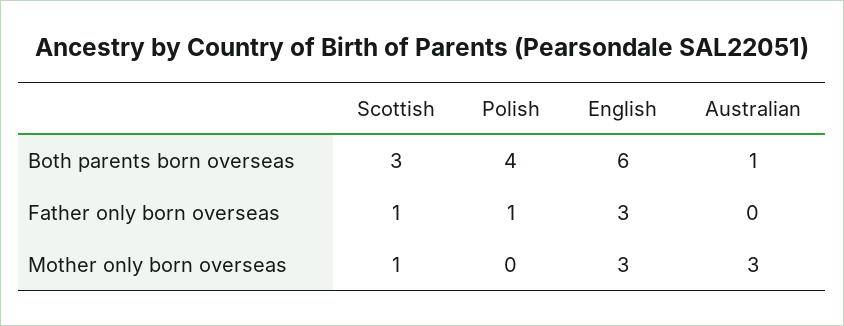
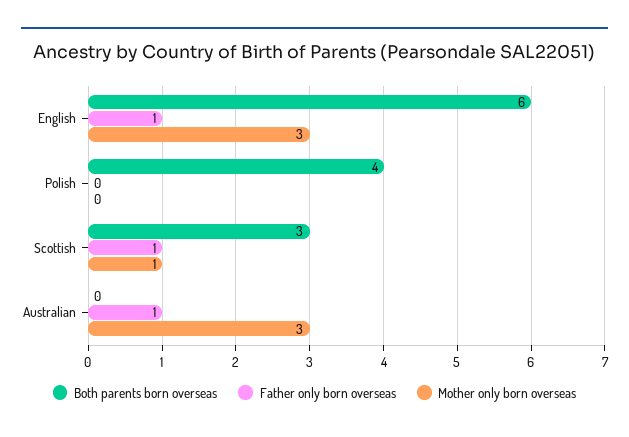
  {
    "Both parents born overseas": {
      "Scottish": 3,
      "Polish": 4,
      "English": 6,
-     "Australian": 1
+     "Australian": 0
    },
    "Father only born overseas": {
      "Scottish": 1,
-     "Polish": 1,
+     "Polish": 0,
-     "English": 3,
+     "English": 1,
-     "Australian": 0
+     "Australian": 1
    },
    "Mother only born overseas": {
      "Scottish": 1,
      "Polish": 0,
      "English": 3,
      "Australian": 3
    }
  }

